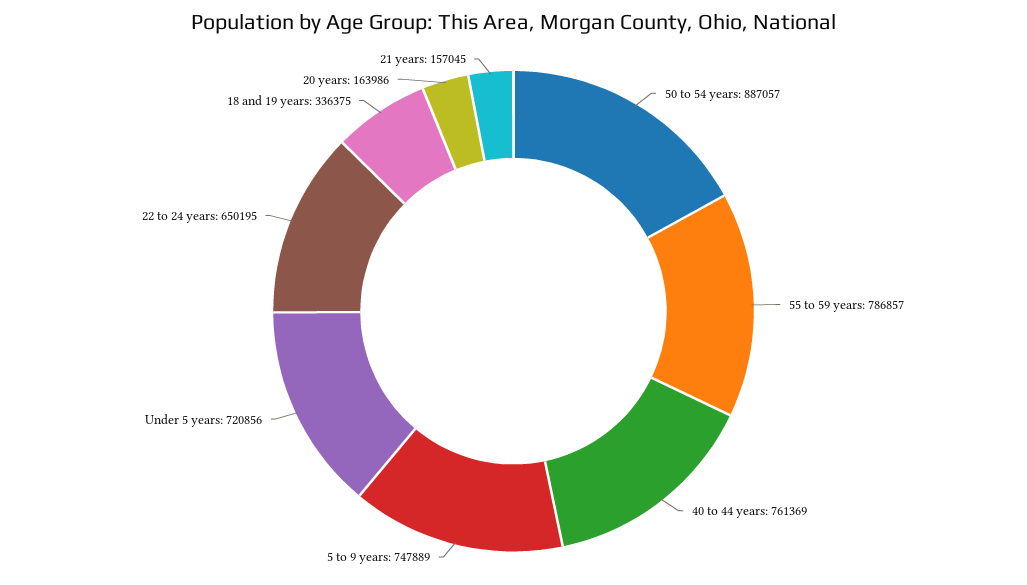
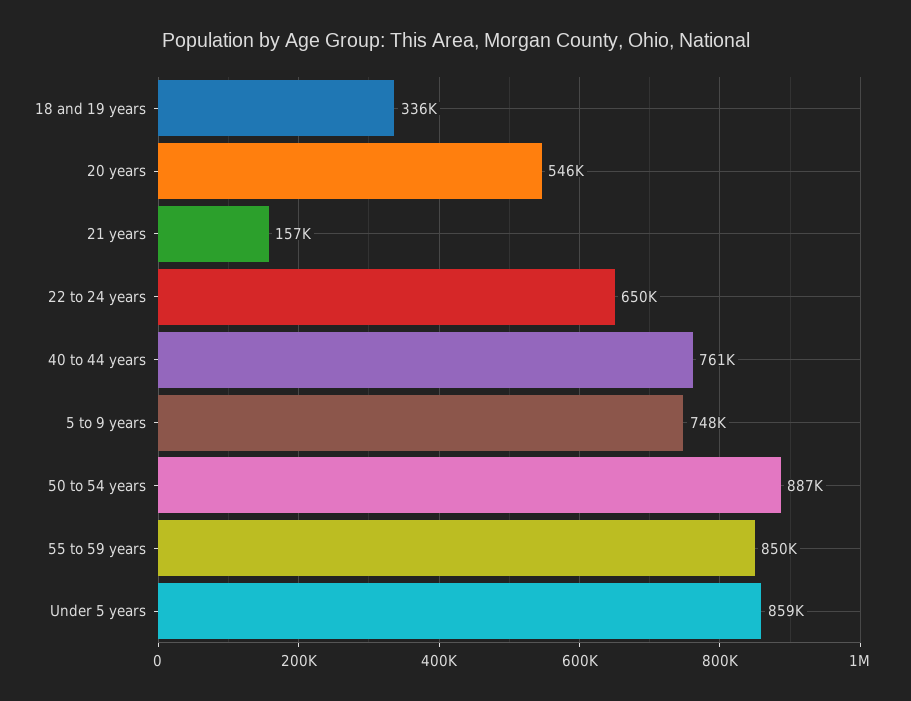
  {
    "50 to 54 years": 887057,
-   "55 to 59 years": 786857,
+   "55 to 59 years": 850000,
    "40 to 44 years": 761369,
    "5 to 9 years": 747889,
-   "Under 5 years": 720856,
+   "Under 5 years": 859000,
    "22 to 24 years": 650195,
    "18 and 19 years": 336375,
-   "20 years": 163986,
+   "20 years": 546000,
    "21 years": 157045
  }

